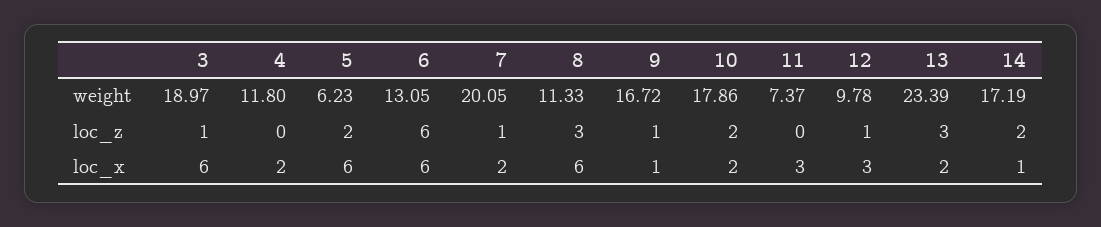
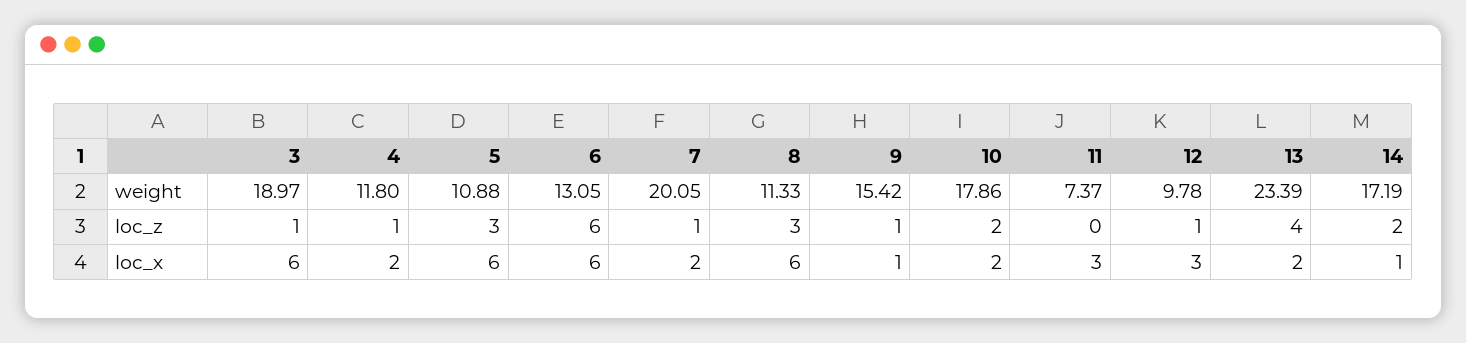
  {
    "3": {
      "weight": 18.97,
      "loc_z": 1,
      "loc_x": 6
    },
    "4": {
      "weight": 11.8,
-     "loc_z": 0,
+     "loc_z": 1,
      "loc_x": 2
    },
    "5": {
-     "weight": 6.23,
+     "weight": 10.88,
-     "loc_z": 2,
+     "loc_z": 3,
      "loc_x": 6
    },
    "6": {
      "weight": 13.05,
      "loc_z": 6,
      "loc_x": 6
    },
    "7": {
      "weight": 20.05,
      "loc_z": 1,
      "loc_x": 2
    },
    "8": {
      "weight": 11.33,
      "loc_z": 3,
      "loc_x": 6
    },
    "9": {
-     "weight": 16.72,
+     "weight": 15.42,
      "loc_z": 1,
      "loc_x": 1
    },
    "10": {
      "weight": 17.86,
      "loc_z": 2,
      "loc_x": 2
    },
    "11": {
      "weight": 7.37,
      "loc_z": 0,
      "loc_x": 3
    },
    "12": {
      "weight": 9.78,
      "loc_z": 1,
      "loc_x": 3
    },
    "13": {
      "weight": 23.39,
-     "loc_z": 3,
+     "loc_z": 4,
      "loc_x": 2
    },
    "14": {
      "weight": 17.19,
      "loc_z": 2,
      "loc_x": 1
    }
  }

